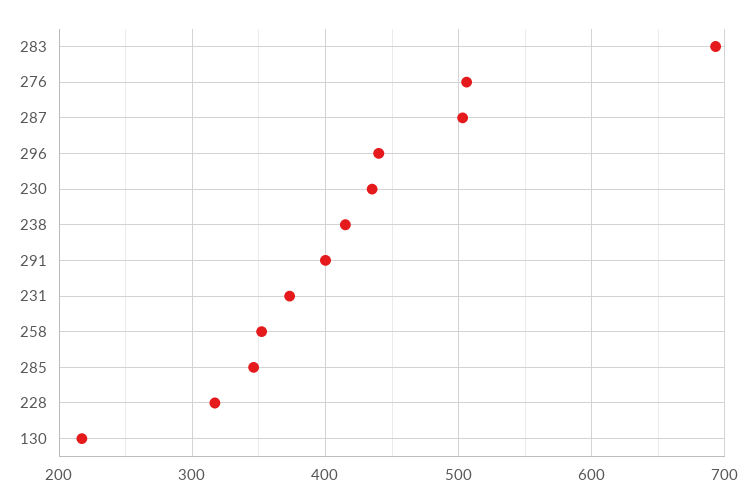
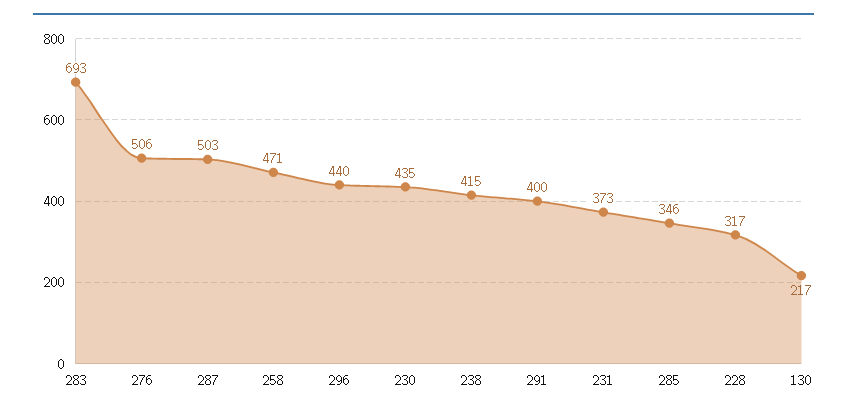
  {
    "283": 693,
    "276": 506,
    "287": 503,
    "296": 440,
    "230": 435,
    "238": 415,
    "291": 400,
    "231": 373,
-   "258": 350,
+   "258": 471,
    "285": 346,
    "228": 317,
    "130": 217
  }

